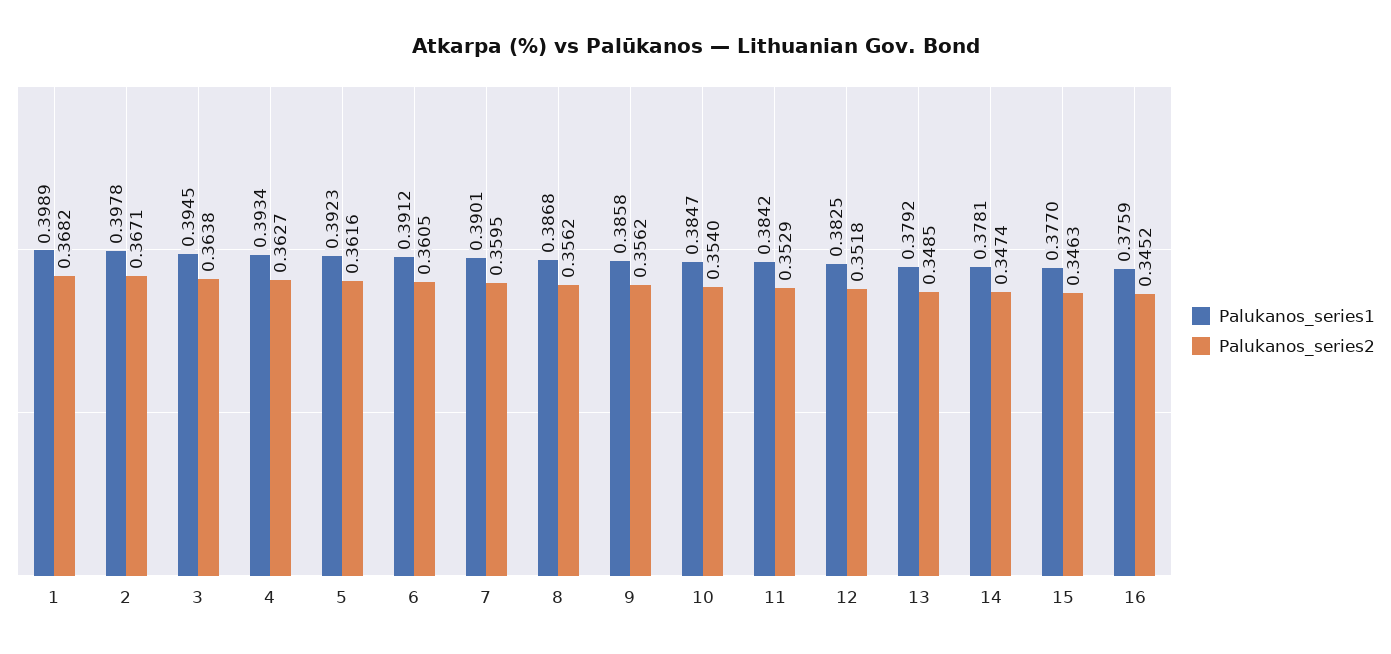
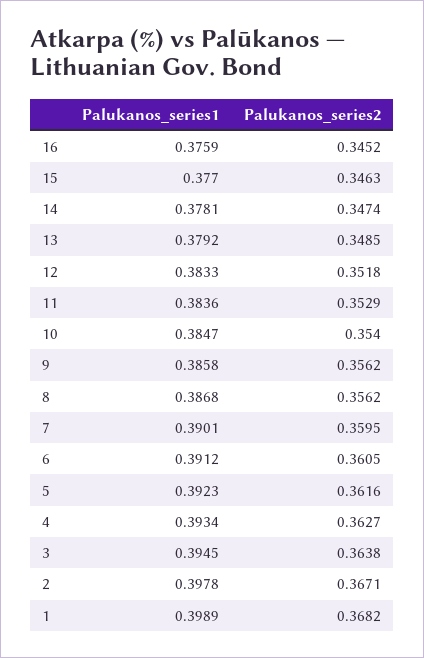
  {
    "Palukanos_series1": {
      "1": 0.3989,
      "2": 0.3978,
      "3": 0.3945,
      "4": 0.3934,
      "5": 0.3923,
      "6": 0.3912,
      "7": 0.3901,
      "8": 0.3868,
      "9": 0.3858,
      "10": 0.3847,
-     "11": 0.3842,
+     "11": 0.3836,
-     "12": 0.3825,
+     "12": 0.3833,
      "13": 0.3792,
      "14": 0.3781,
      "15": 0.377,
      "16": 0.3759
    },
    "Palukanos_series2": {
      "1": 0.3682,
      "2": 0.3671,
      "3": 0.3638,
      "4": 0.3627,
      "5": 0.3616,
      "6": 0.3605,
      "7": 0.3595,
      "8": 0.3562,
      "9": 0.3562,
      "10": 0.354,
      "11": 0.3529,
      "12": 0.3518,
      "13": 0.3485,
      "14": 0.3474,
      "15": 0.3463,
      "16": 0.3452
    }
  }

